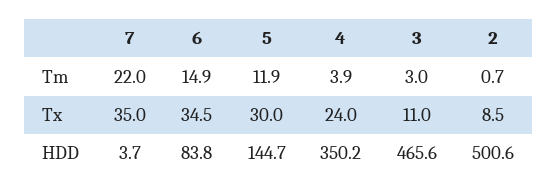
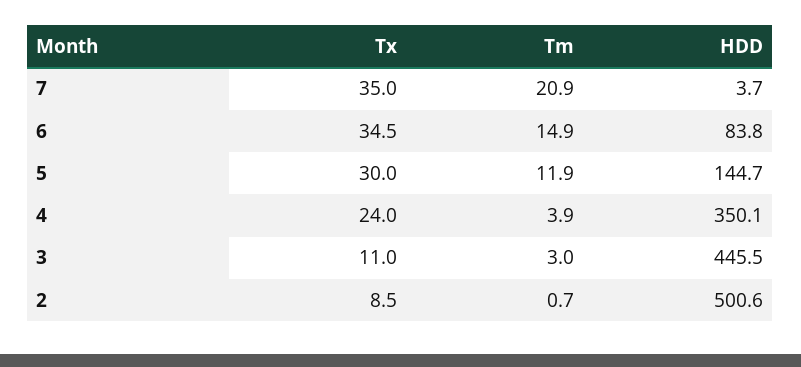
  {
    "7": {
-     "Tm": 22,
+     "Tm": 20.9,
      "Tx": 35,
      "HDD": 3.7
    },
    "6": {
      "Tm": 14.9,
      "Tx": 34.5,
      "HDD": 83.8
    },
    "5": {
      "Tm": 11.9,
      "Tx": 30,
      "HDD": 144.7
    },
    "4": {
      "Tm": 3.9,
      "Tx": 24,
-     "HDD": 350.2
+     "HDD": 350.1
    },
    "3": {
      "Tm": 3,
      "Tx": 11,
-     "HDD": 465.6
+     "HDD": 445.5
    },
    "2": {
      "Tm": 0.7,
      "Tx": 8.5,
      "HDD": 500.6
    }
  }

